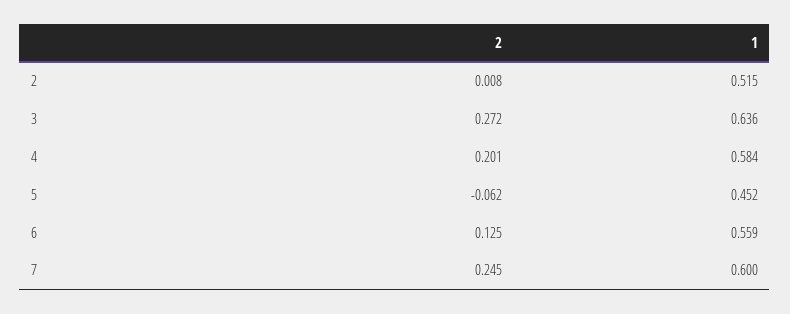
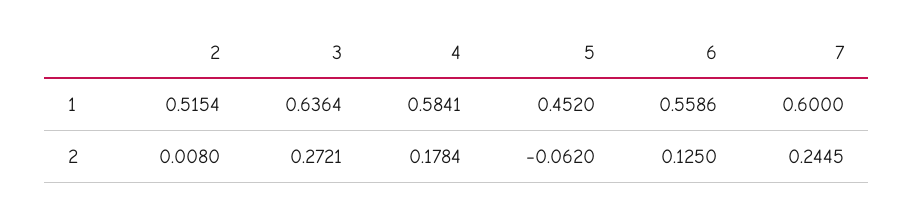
  {
    "2": {
      "2": 0.008,
      "3": 0.2721,
-     "4": 0.201,
+     "4": 0.1784,
      "5": -0.062,
      "6": 0.125,
      "7": 0.2445
    },
    "1": {
      "2": 0.5154,
      "3": 0.6364,
      "4": 0.5841,
      "5": 0.452,
      "6": 0.5586,
      "7": 0.6
    }
  }

